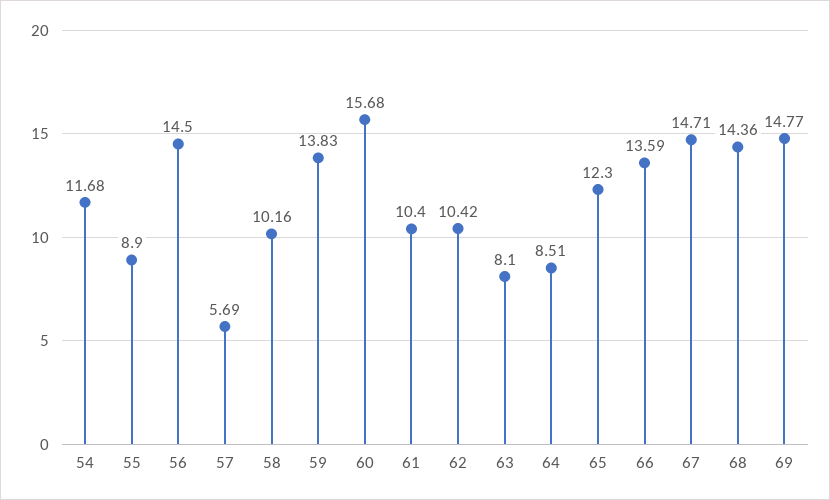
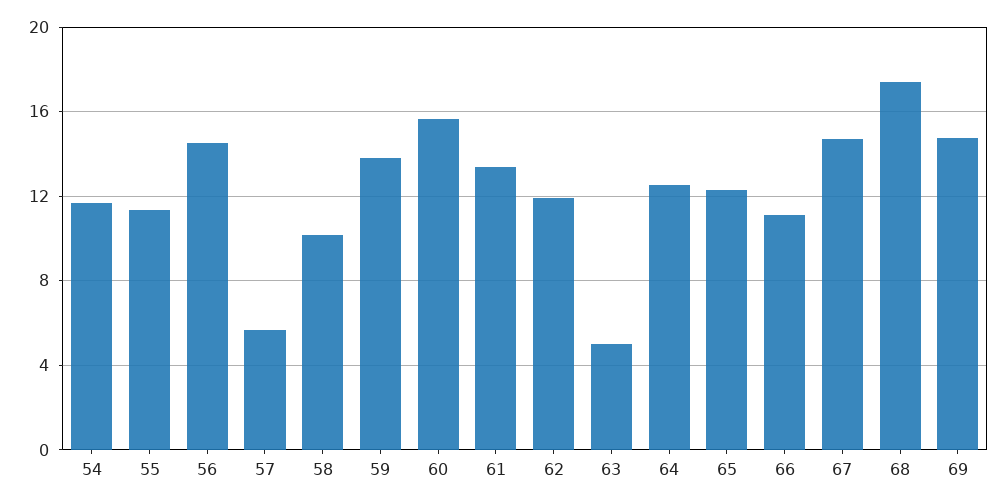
  {
    "54": 11.68,
-   "55": 8.9,
+   "55": 11.5,
    "56": 14.5,
    "57": 5.69,
    "58": 10.16,
    "59": 13.83,
    "60": 15.68,
-   "61": 10.4,
+   "61": 13.5,
-   "62": 10.42,
+   "62": 12,
-   "63": 8.1,
+   "63": 5,
-   "64": 8.51,
+   "64": 12.5,
    "65": 12.3,
-   "66": 13.59,
+   "66": 11,
    "67": 14.71,
-   "68": 14.36,
+   "68": 17.5,
    "69": 14.77
  }

